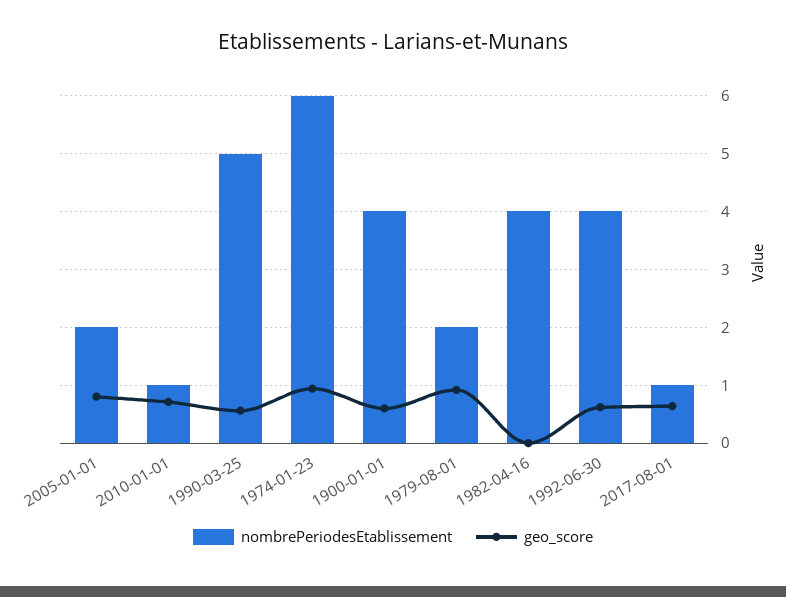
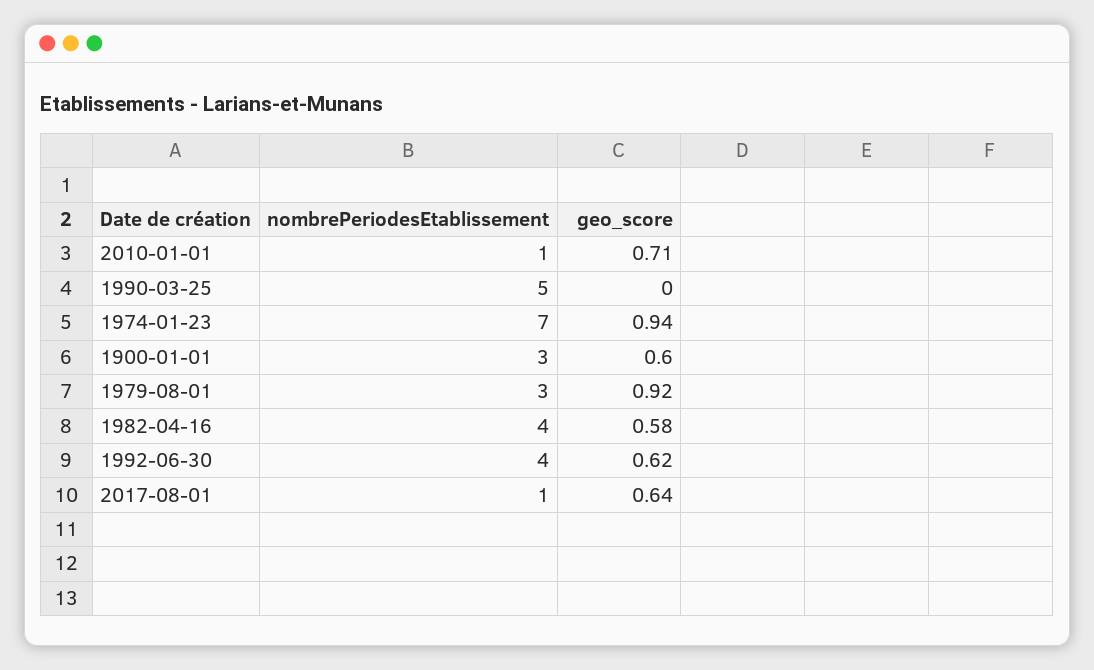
  {
    "nombrePeriodesEtablissement": {
-     "2005-01-01": 2,
      "2010-01-01": 1,
      "1990-03-25": 5,
-     "1974-01-23": 6,
+     "1974-01-23": 7,
-     "1900-01-01": 4,
+     "1900-01-01": 3,
-     "1979-08-01": 2,
+     "1979-08-01": 3,
      "1982-04-16": 4,
      "1992-06-30": 4,
      "2017-08-01": 1
    },
    "geo_score": {
-     "2005-01-01": 0.8,
      "2010-01-01": 0.71,
-     "1990-03-25": 0.6,
+     "1990-03-25": 0,
      "1974-01-23": 0.94,
      "1900-01-01": 0.6,
      "1979-08-01": 0.92,
-     "1982-04-16": 0,
+     "1982-04-16": 0.58,
      "1992-06-30": 0.62,
      "2017-08-01": 0.64
    }
  }

